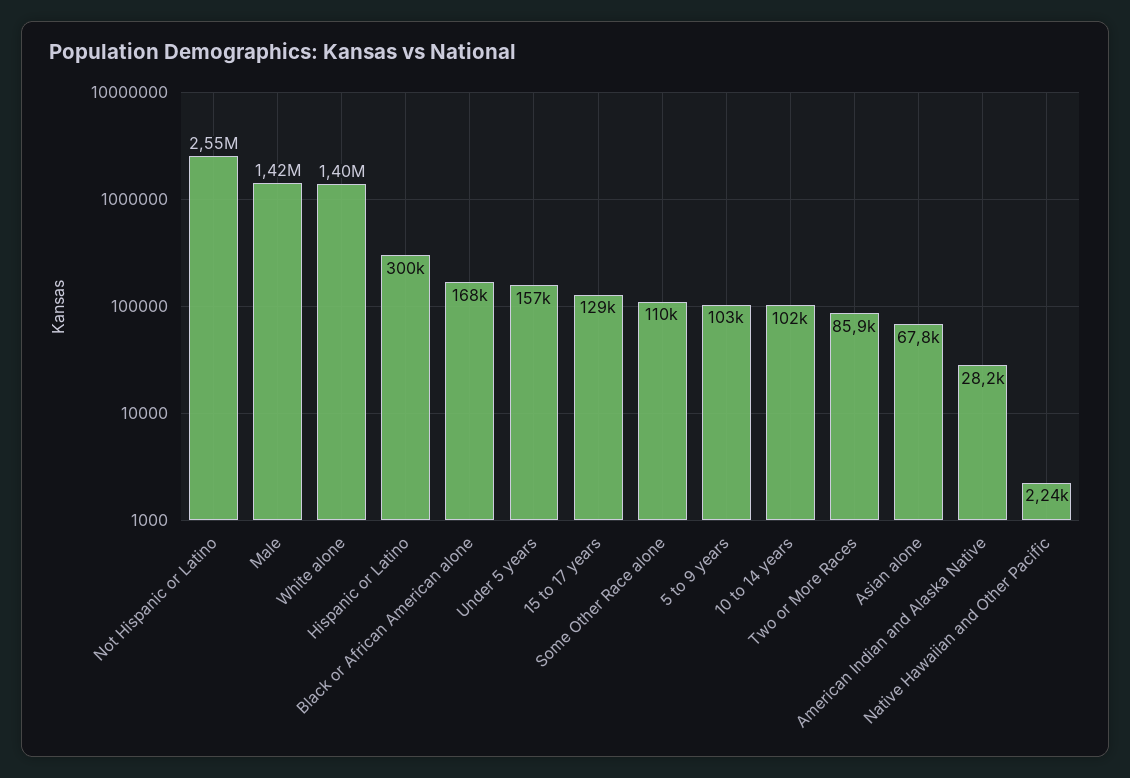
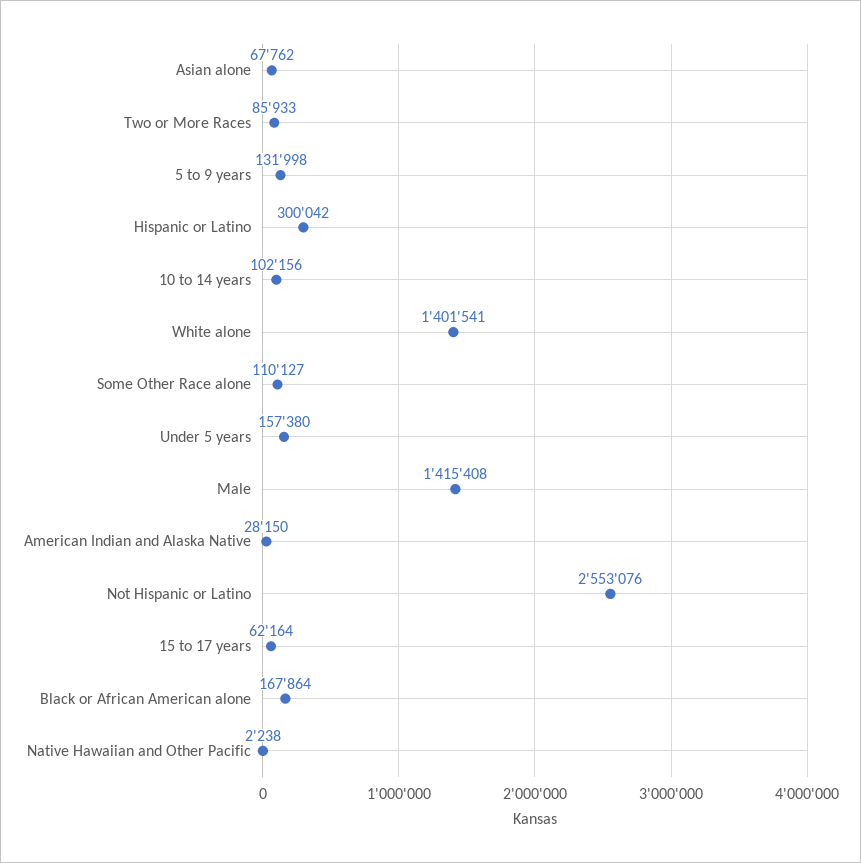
  {
    "Not Hispanic or Latino": 2553076,
    "Male": 1415408,
    "White alone": 1401541,
    "Hispanic or Latino": 300042,
    "Black or African American alone": 167864,
    "Under 5 years": 157380,
-   "15 to 17 years": 129000,
+   "15 to 17 years": 62164,
    "Some Other Race alone": 110127,
-   "5 to 9 years": 103000,
+   "5 to 9 years": 131998,
    "10 to 14 years": 102156,
    "Two or More Races": 85933,
    "Asian alone": 67762,
    "American Indian and Alaska Native": 28150,
    "Native Hawaiian and Other Pacific": 2238
  }

